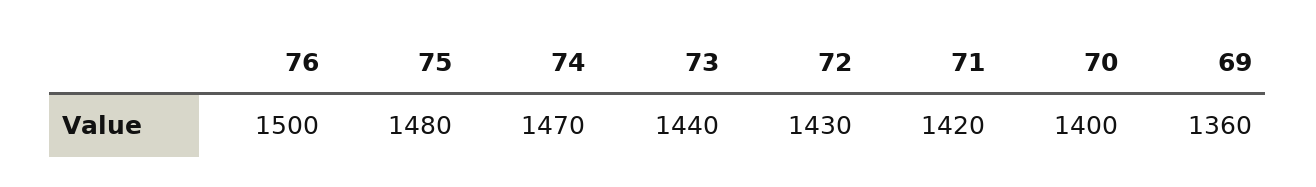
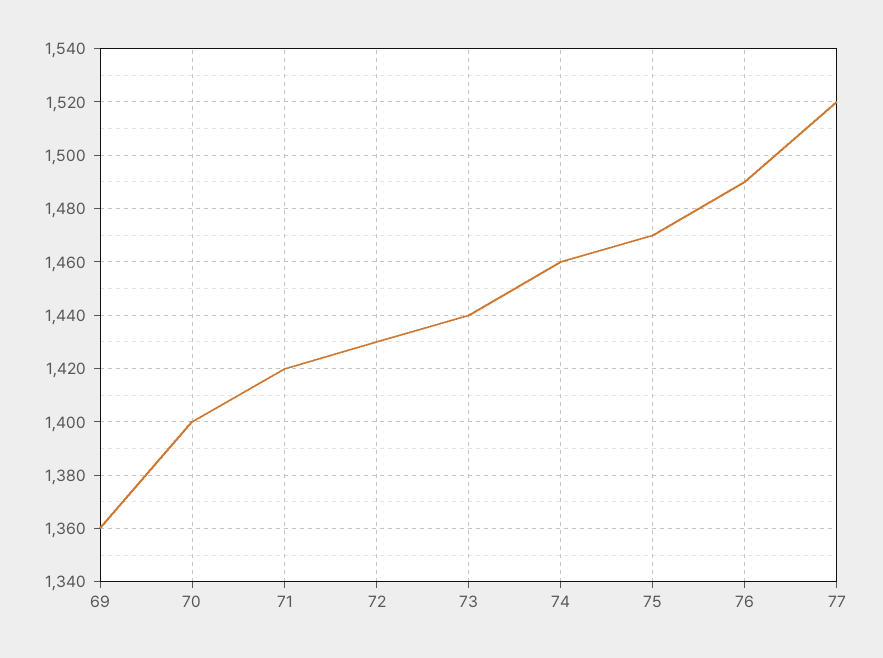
  {
-   "76": 1500,
+   "76": 1490,
-   "75": 1480,
+   "75": 1470,
-   "74": 1470,
+   "74": 1460,
    "73": 1440,
    "72": 1430,
    "71": 1420,
    "70": 1400,
-   "69": 1360
+   "69": 1360,
+   "77": 1520
  }

